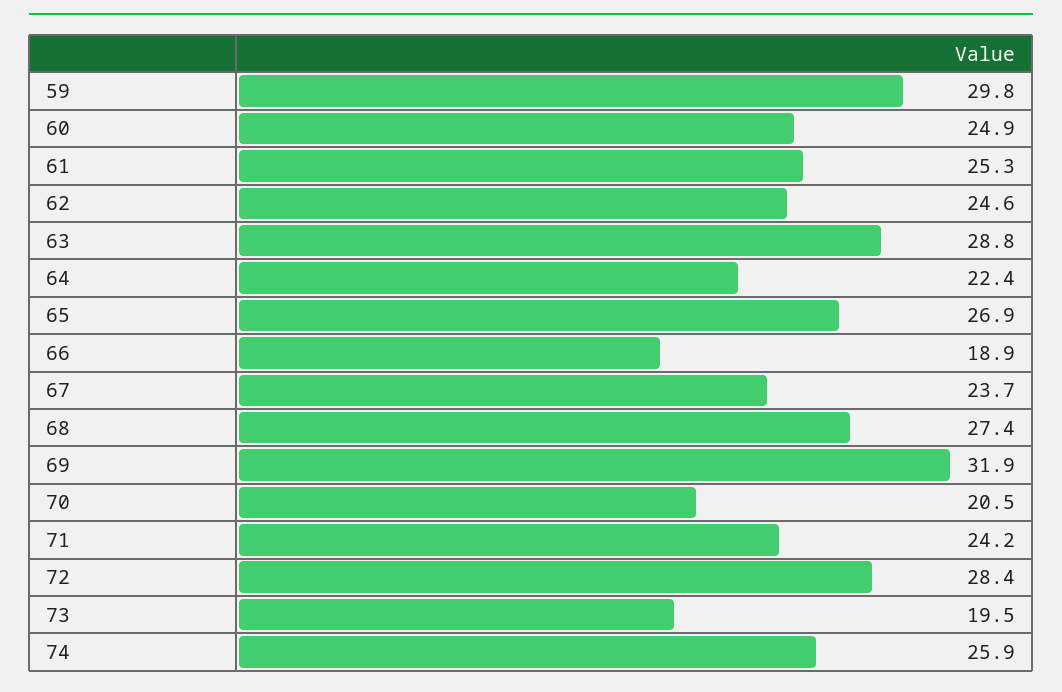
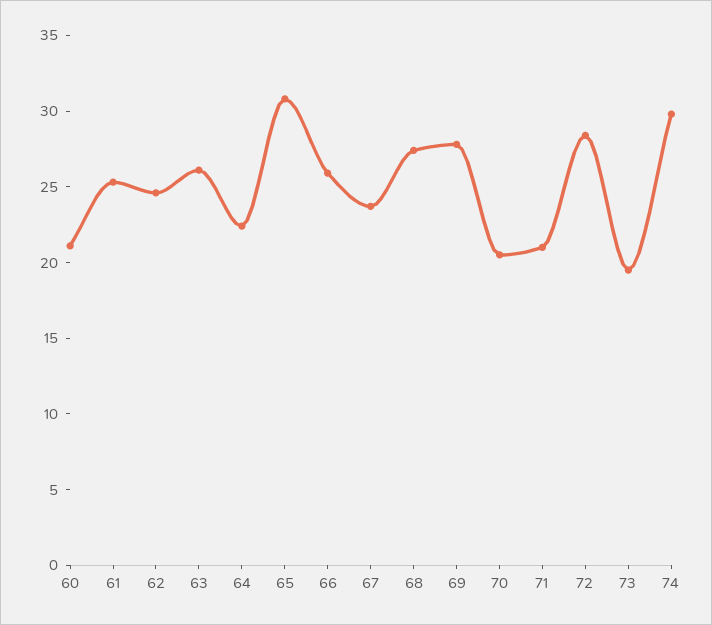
  {
-   "59": 29.8,
-   "60": 24.9,
+   "60": 21,
    "61": 25.3,
    "62": 24.6,
-   "63": 28.8,
+   "63": 26,
    "64": 22.4,
-   "65": 26.9,
+   "65": 31,
-   "66": 18.9,
+   "66": 26,
    "67": 23.7,
    "68": 27.4,
-   "69": 31.9,
+   "69": 28,
    "70": 20.5,
-   "71": 24.2,
+   "71": 21,
    "72": 28.4,
    "73": 19.5,
-   "74": 25.9
+   "74": 30
  }

